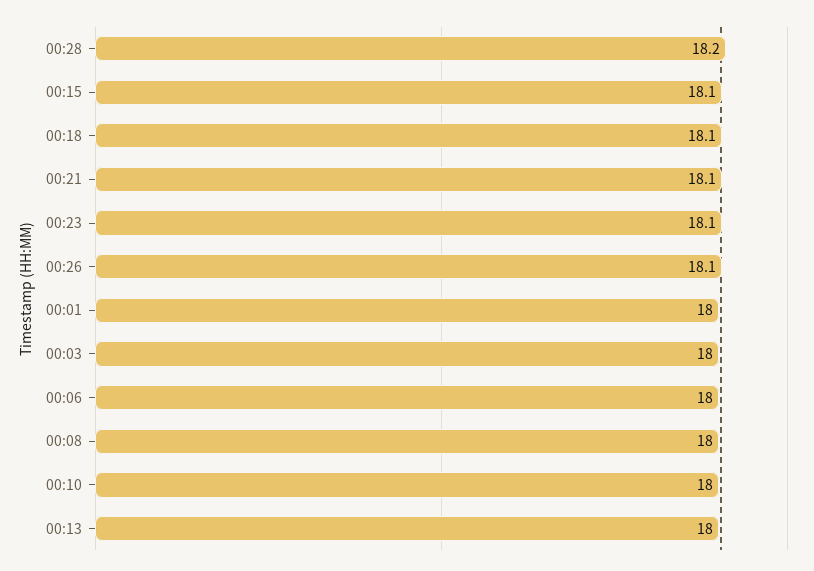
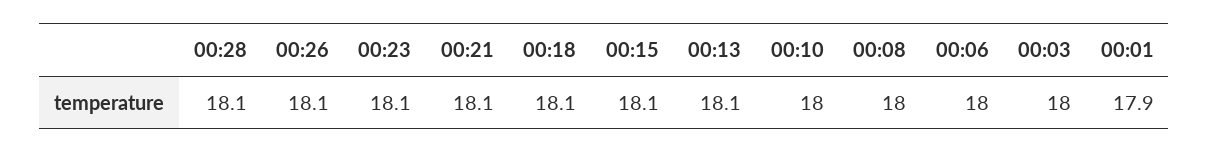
  {
-   "00:28": 18.2,
+   "00:28": 18.1,
    "00:15": 18.1,
    "00:18": 18.1,
    "00:21": 18.1,
    "00:23": 18.1,
    "00:26": 18.1,
-   "00:01": 18,
+   "00:01": 17.9,
    "00:03": 18,
    "00:06": 18,
    "00:08": 18,
    "00:10": 18,
-   "00:13": 18
+   "00:13": 18.1
  }

